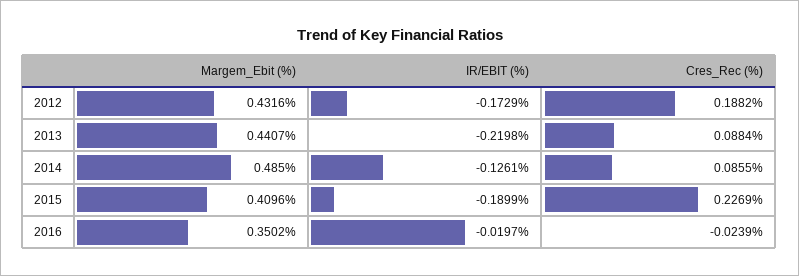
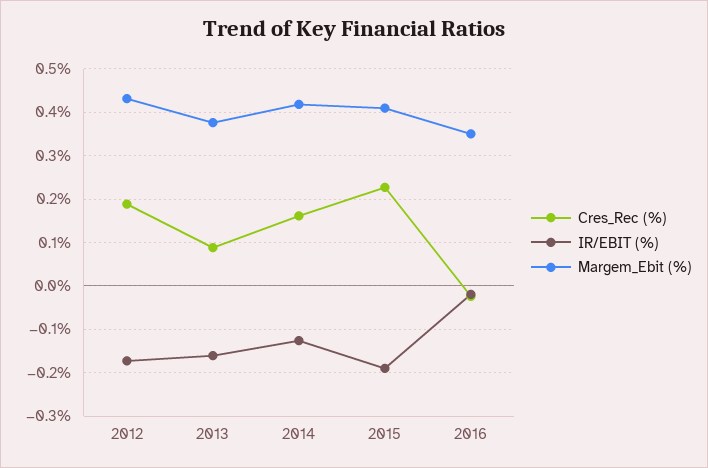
  {
    "Margem_Ebit (%)": {
      "2012": 0.4316,
-     "2013": 0.4407,
+     "2013": 0.38,
-     "2014": 0.485,
+     "2014": 0.42,
      "2015": 0.4096,
      "2016": 0.3502
    },
    "IR/EBIT (%)": {
      "2012": -0.1729,
-     "2013": -0.2198,
+     "2013": -0.16,
      "2014": -0.1261,
      "2015": -0.1899,
      "2016": -0.0197
    },
    "Cres_Rec (%)": {
      "2012": 0.1882,
      "2013": 0.0884,
-     "2014": 0.0855,
+     "2014": 0.16,
      "2015": 0.2269,
      "2016": -0.0239
    }
  }

